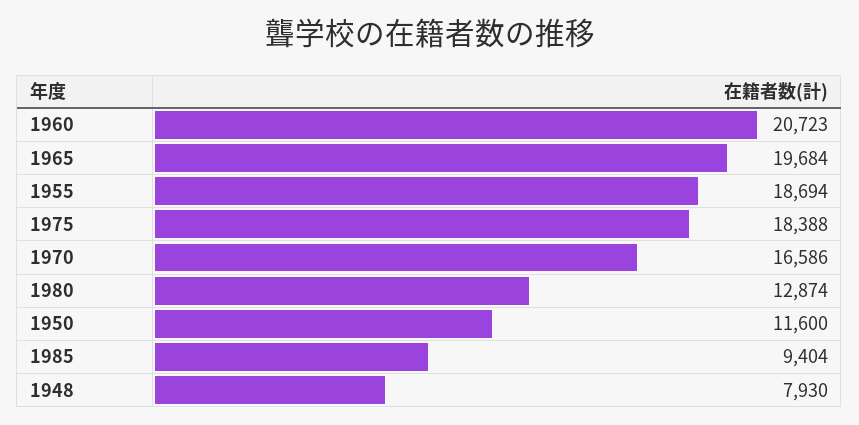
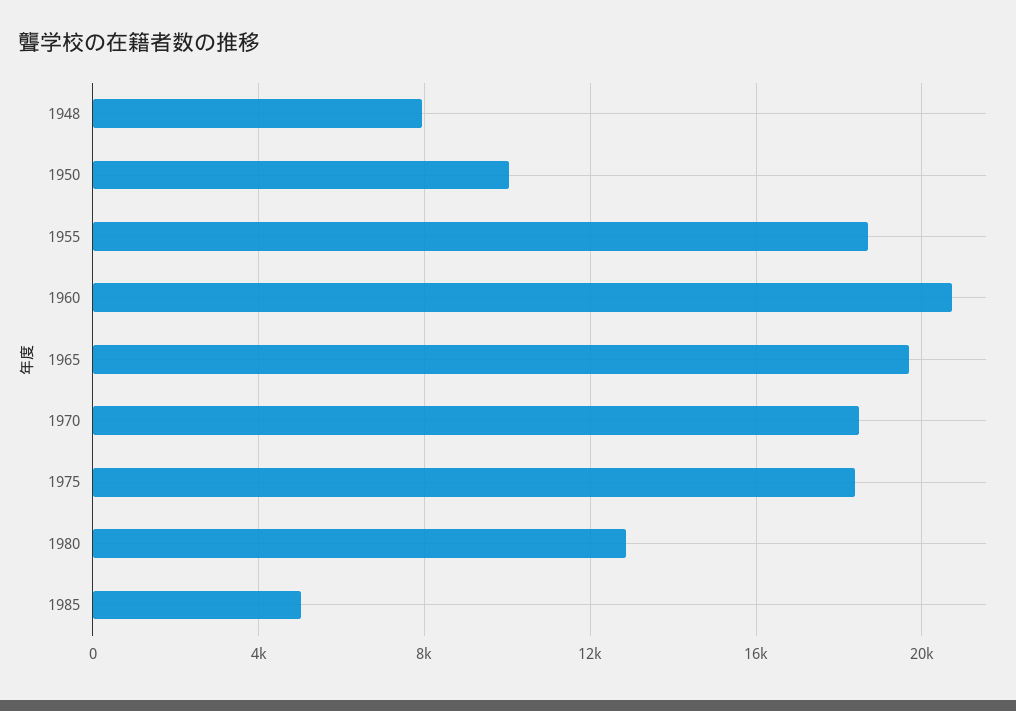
  {
    "1960": 20723,
    "1965": 19684,
    "1955": 18694,
    "1975": 18388,
-   "1970": 16586,
+   "1970": 18500,
    "1980": 12874,
-   "1950": 11600,
+   "1950": 10000,
-   "1985": 9404,
+   "1985": 5000,
    "1948": 7930
  }

